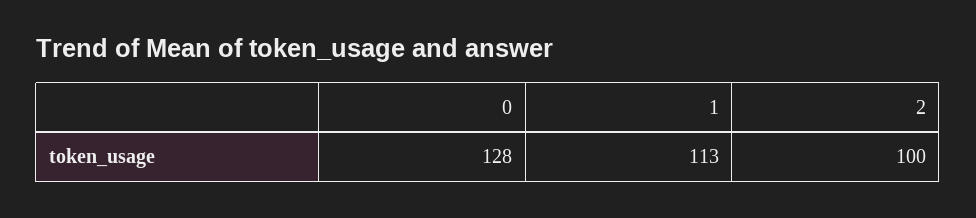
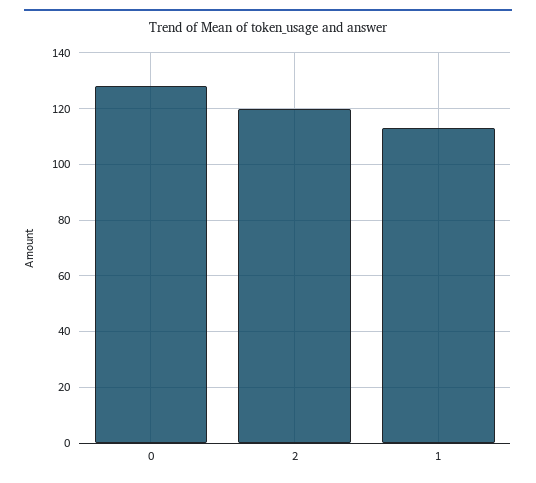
  {
    "0": 128,
    "1": 113,
-   "2": 100
+   "2": 120
  }

